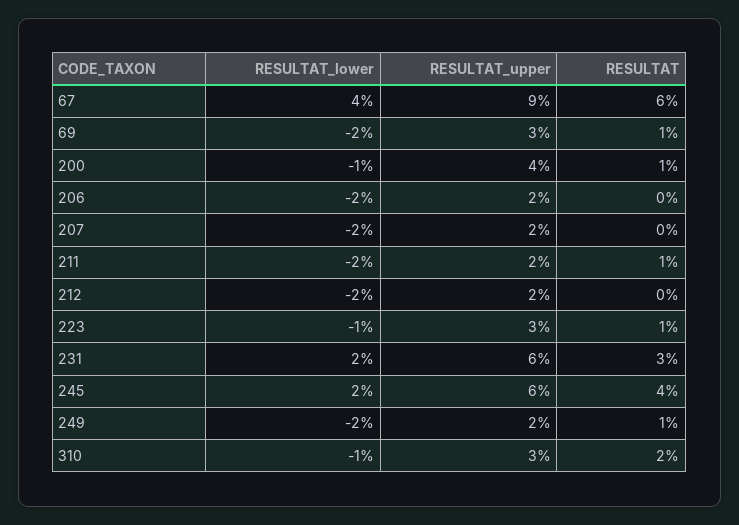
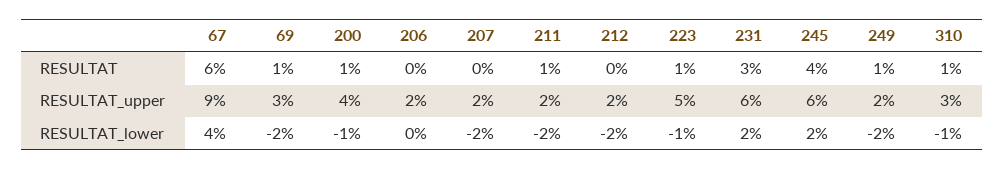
  {
    "RESULTAT_lower": {
      "67": 4,
      "69": -2,
      "200": -1,
-     "206": -2,
+     "206": 0,
      "207": -2,
      "211": -2,
      "212": -2,
      "223": -1,
      "231": 2,
      "245": 2,
      "249": -2,
      "310": -1
    },
    "RESULTAT_upper": {
      "67": 9,
      "69": 3,
      "200": 4,
      "206": 2,
      "207": 2,
      "211": 2,
      "212": 2,
-     "223": 3,
+     "223": 5,
      "231": 6,
      "245": 6,
      "249": 2,
      "310": 3
    },
    "RESULTAT": {
      "67": 6,
      "69": 1,
      "200": 1,
      "206": 0,
      "207": 0,
      "211": 1,
      "212": 0,
      "223": 1,
      "231": 3,
      "245": 4,
      "249": 1,
-     "310": 2
+     "310": 1
    }
  }

